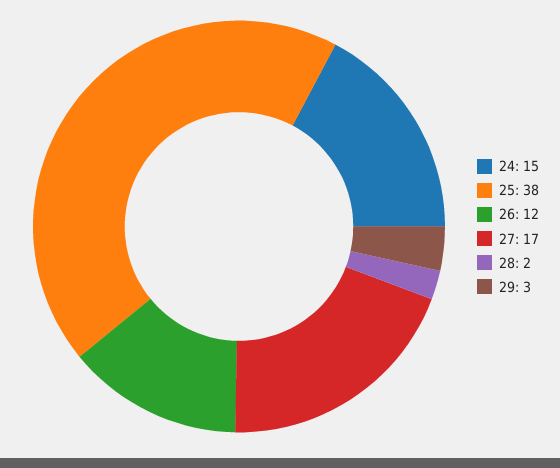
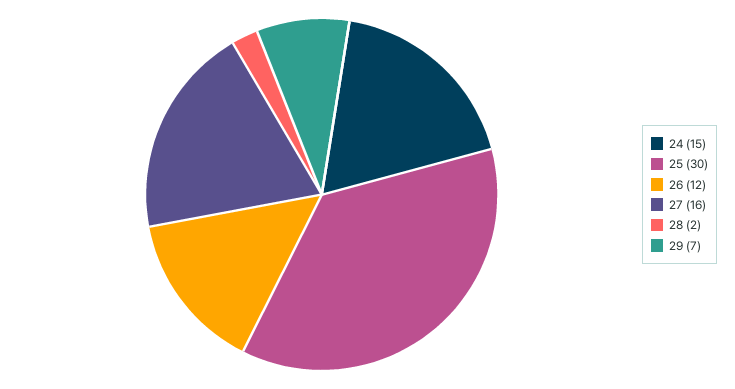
  {
    "24": 15,
-   "25": 38,
+   "25": 30,
    "26": 12,
-   "27": 17,
+   "27": 16,
    "28": 2,
-   "29": 3
+   "29": 7
  }

